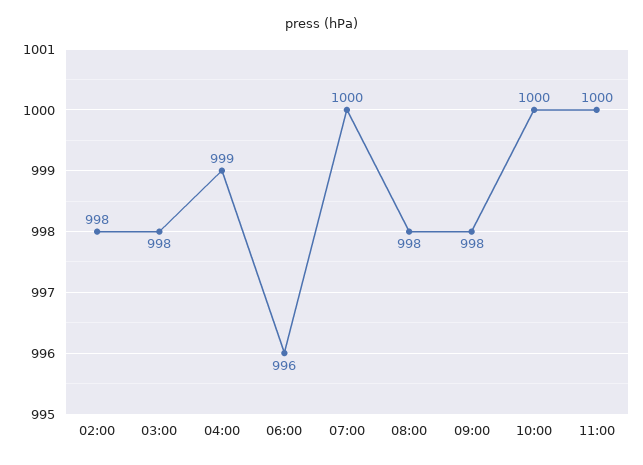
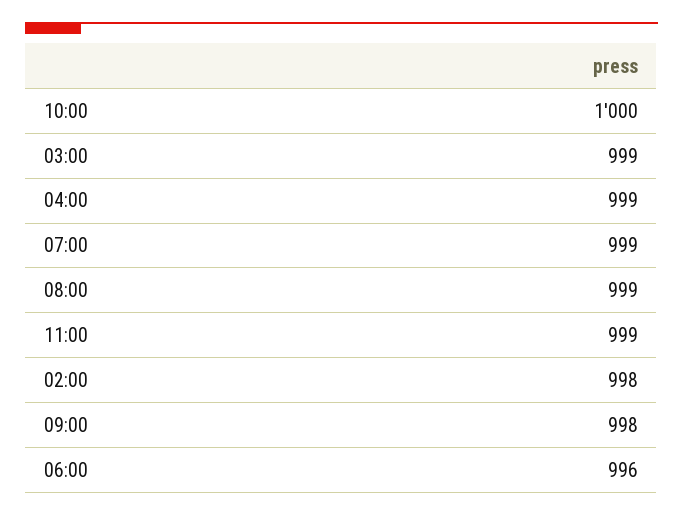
  {
    "02:00": 998,
-   "03:00": 998,
+   "03:00": 999,
    "04:00": 999,
    "06:00": 996,
-   "07:00": 1000,
+   "07:00": 999,
-   "08:00": 998,
+   "08:00": 999,
    "09:00": 998,
    "10:00": 1000,
-   "11:00": 1000
+   "11:00": 999
  }

